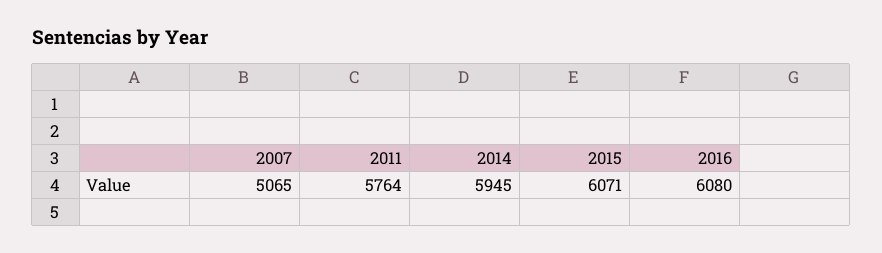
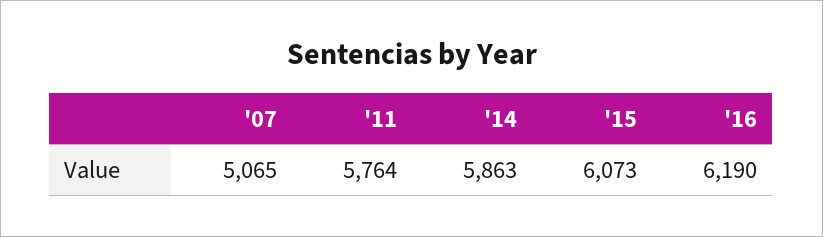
  {
    "2007": 5065,
    "2011": 5764,
-   "2014": 5945,
+   "2014": 5863,
-   "2015": 6071,
+   "2015": 6073,
-   "2016": 6080
+   "2016": 6190
  }

